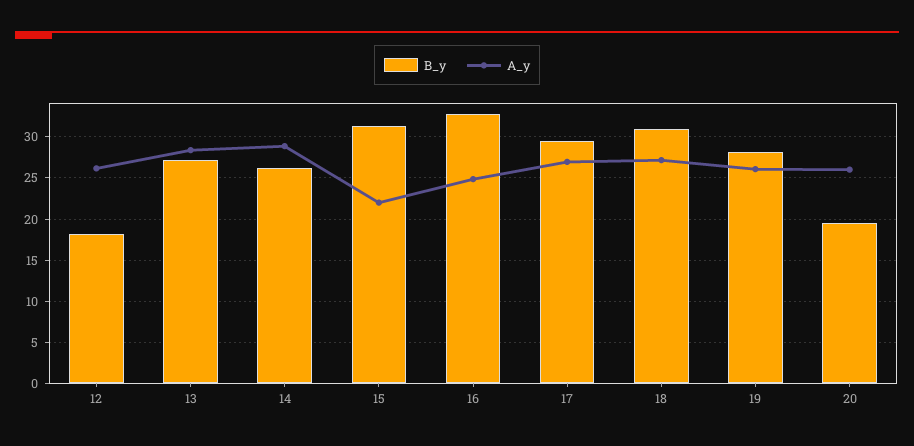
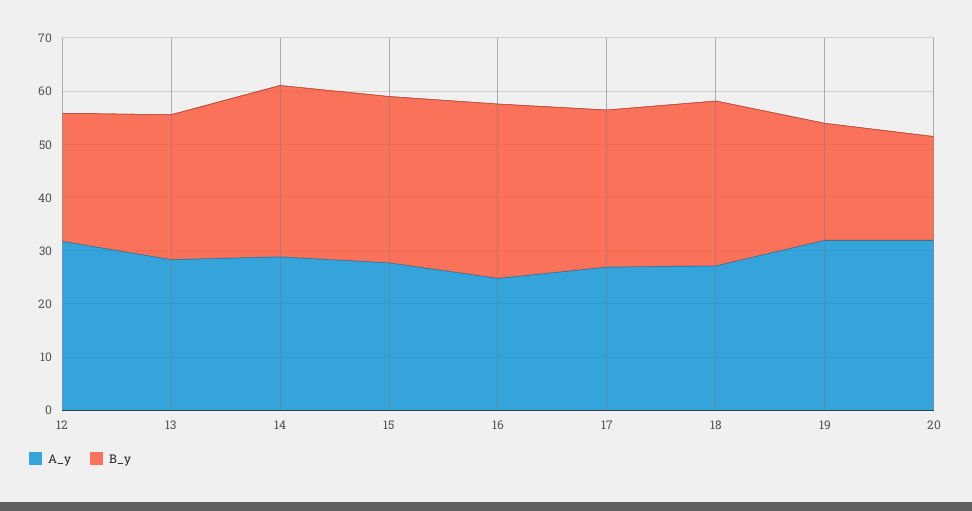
  {
    "B_y": {
-     "12": 18,
+     "12": 24,
      "13": 27,
-     "14": 26,
+     "14": 32,
      "15": 31,
      "16": 33,
      "17": 30,
      "18": 31,
-     "19": 28,
+     "19": 22,
      "20": 20
    },
    "A_y": {
-     "12": 26,
+     "12": 32,
      "13": 28,
      "14": 29,
-     "15": 22,
+     "15": 28,
      "16": 25,
      "17": 27,
      "18": 27,
-     "19": 26,
+     "19": 32,
-     "20": 26
+     "20": 32
    }
  }

